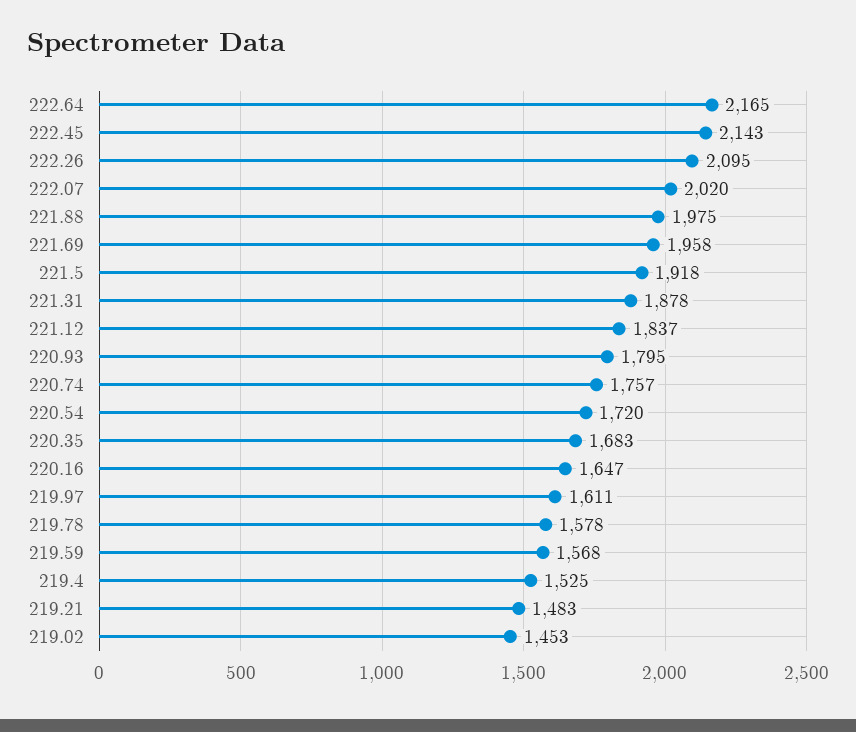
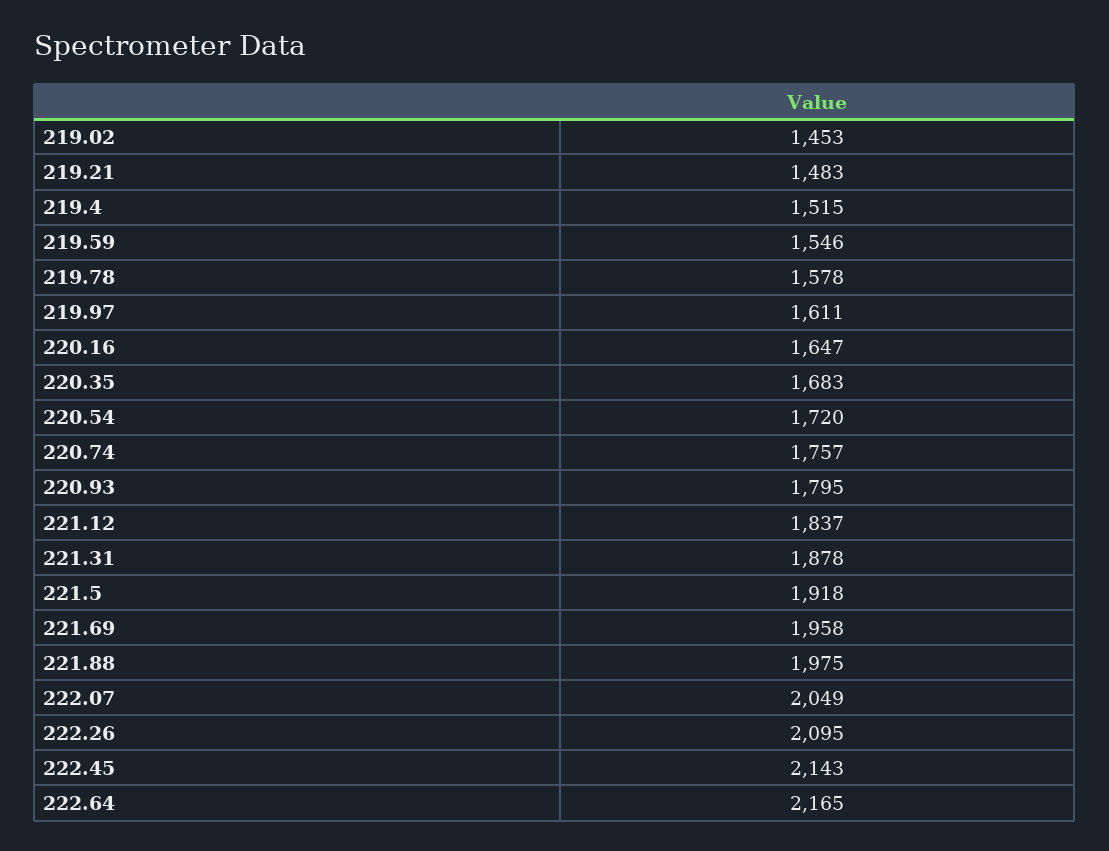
  {
    "222.64": 2165,
    "222.45": 2143,
    "222.26": 2095,
-   "222.07": 2020,
+   "222.07": 2049,
    "221.88": 1975,
    "221.69": 1958,
    "221.5": 1918,
    "221.31": 1878,
    "221.12": 1837,
    "220.93": 1795,
    "220.74": 1757,
    "220.54": 1720,
    "220.35": 1683,
    "220.16": 1647,
    "219.97": 1611,
    "219.78": 1578,
-   "219.59": 1568,
+   "219.59": 1546,
-   "219.4": 1525,
+   "219.4": 1515,
    "219.21": 1483,
    "219.02": 1453
  }

